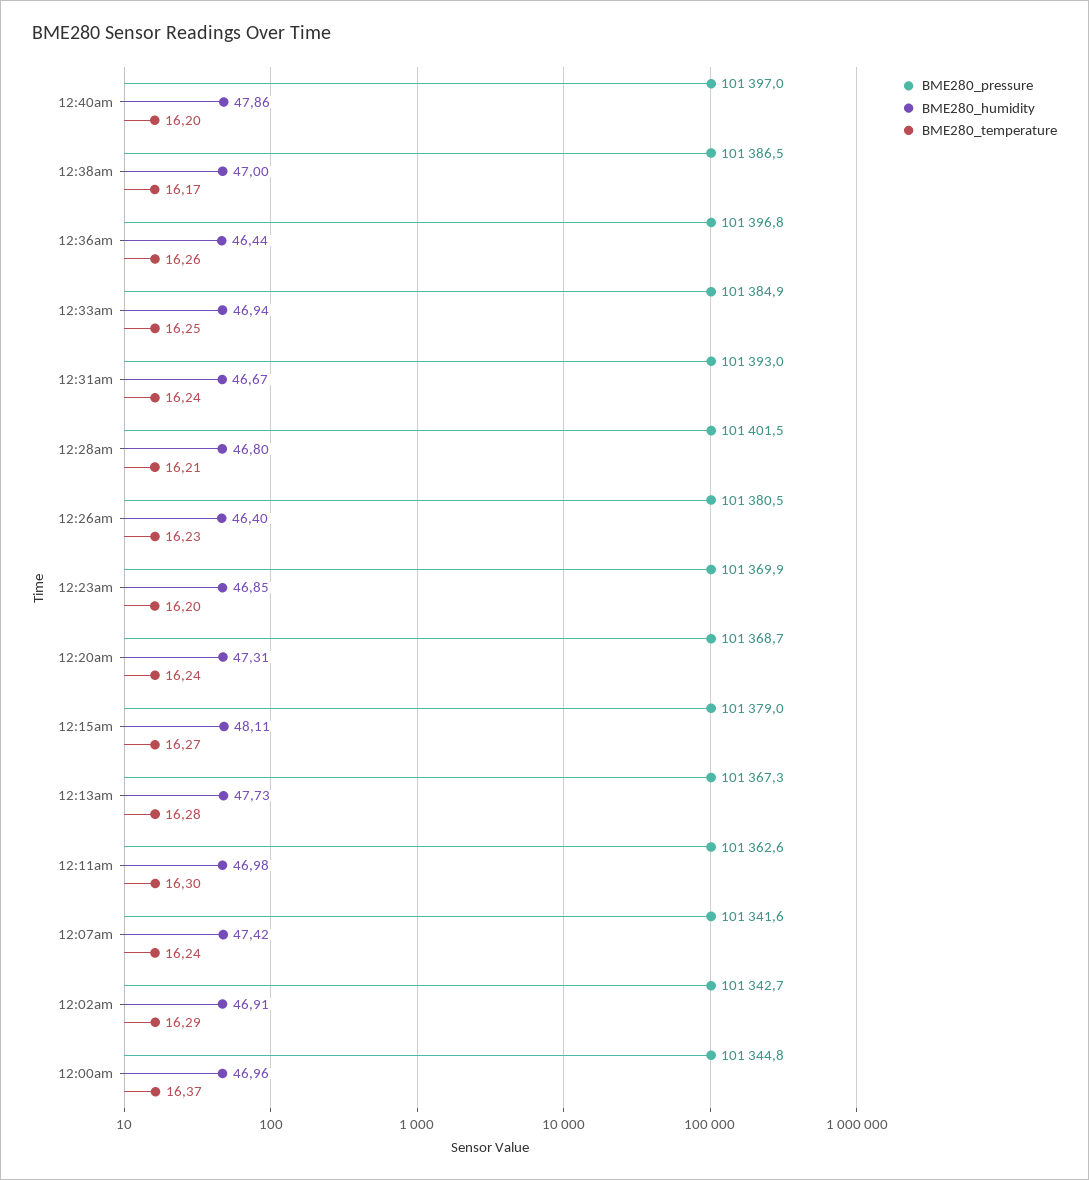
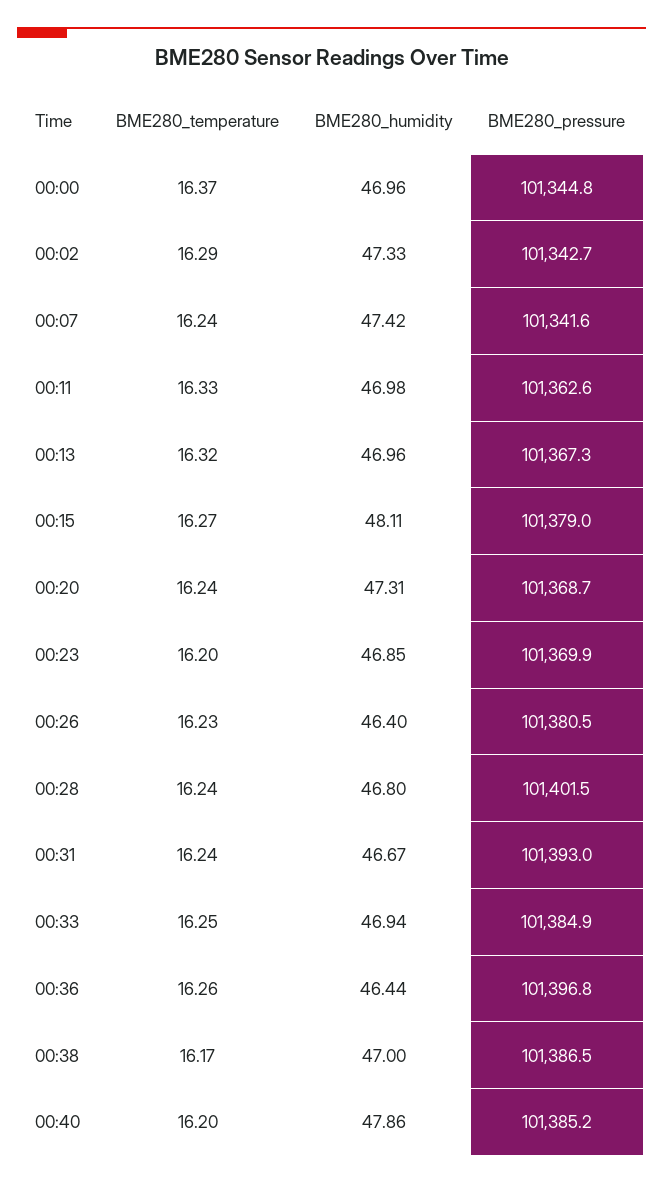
  {
    "BME280_pressure": {
-     "12:40am": 101397,
+     "12:40am": 101385.2,
      "12:38am": 101386.5,
      "12:36am": 101396.8,
      "12:33am": 101384.9,
      "12:31am": 101393,
      "12:28am": 101401.5,
      "12:26am": 101380.5,
      "12:23am": 101369.9,
      "12:20am": 101368.7,
      "12:15am": 101379,
      "12:13am": 101367.3,
      "12:11am": 101362.6,
      "12:07am": 101341.6,
      "12:02am": 101342.7,
      "12:00am": 101344.8
    },
    "BME280_humidity": {
      "12:40am": 47.86,
      "12:38am": 47,
      "12:36am": 46.44,
      "12:33am": 46.94,
      "12:31am": 46.67,
      "12:28am": 46.8,
      "12:26am": 46.4,
      "12:23am": 46.85,
      "12:20am": 47.31,
      "12:15am": 48.11,
-     "12:13am": 47.73,
+     "12:13am": 46.96,
      "12:11am": 46.98,
      "12:07am": 47.42,
-     "12:02am": 46.91,
+     "12:02am": 47.33,
      "12:00am": 46.96
    },
    "BME280_temperature": {
      "12:40am": 16.2,
      "12:38am": 16.17,
      "12:36am": 16.26,
      "12:33am": 16.25,
      "12:31am": 16.24,
-     "12:28am": 16.21,
+     "12:28am": 16.24,
      "12:26am": 16.23,
      "12:23am": 16.2,
      "12:20am": 16.24,
      "12:15am": 16.27,
-     "12:13am": 16.28,
+     "12:13am": 16.32,
-     "12:11am": 16.3,
+     "12:11am": 16.33,
      "12:07am": 16.24,
      "12:02am": 16.29,
      "12:00am": 16.37
    }
  }

